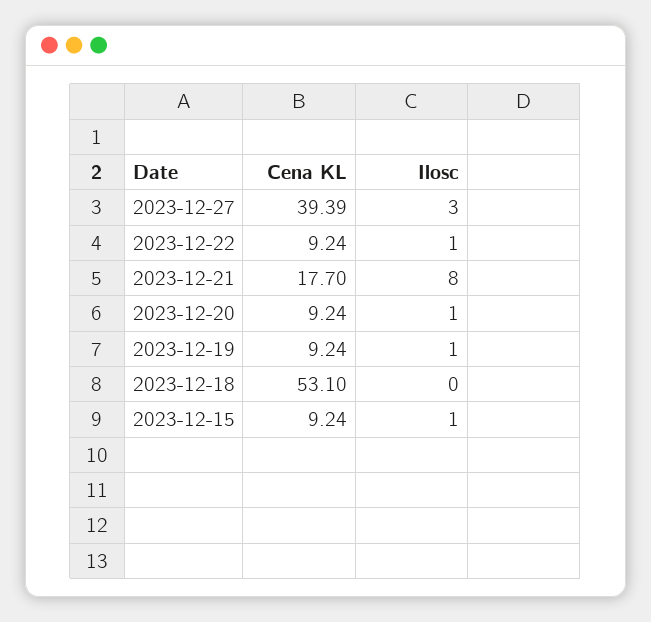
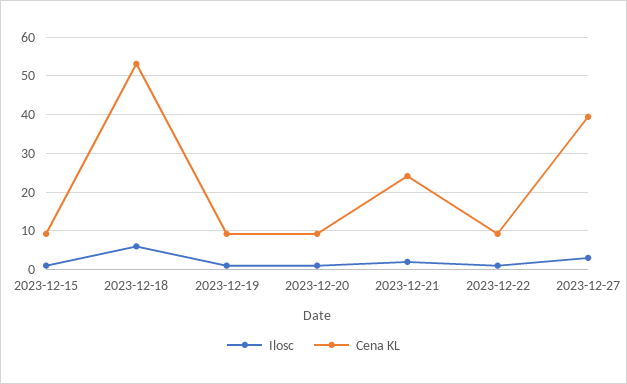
  {
    "Cena KL": {
      "2023-12-27": 39.39,
      "2023-12-22": 9.24,
-     "2023-12-21": 17.7,
+     "2023-12-21": 24,
      "2023-12-20": 9.24,
      "2023-12-19": 9.24,
      "2023-12-18": 53.1,
      "2023-12-15": 9.24
    },
    "Ilosc": {
      "2023-12-27": 3,
      "2023-12-22": 1,
-     "2023-12-21": 8,
+     "2023-12-21": 2,
      "2023-12-20": 1,
      "2023-12-19": 1,
-     "2023-12-18": 0,
+     "2023-12-18": 6,
      "2023-12-15": 1
    }
  }

